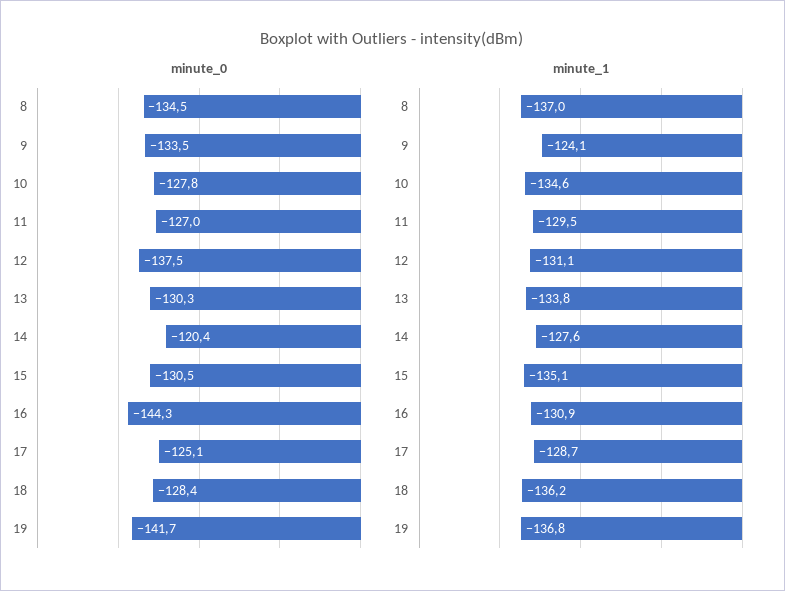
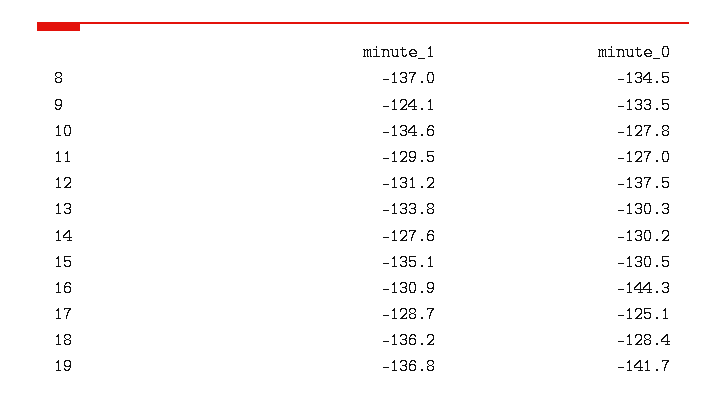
  {
    "minute_0": {
      "8": -134.5,
      "9": -133.5,
      "10": -127.8,
      "11": -127,
      "12": -137.5,
      "13": -130.3,
-     "14": -120.4,
+     "14": -130.2,
      "15": -130.5,
      "16": -144.3,
      "17": -125.1,
      "18": -128.4,
      "19": -141.7
    },
    "minute_1": {
      "8": -137,
      "9": -124.1,
      "10": -134.6,
      "11": -129.5,
-     "12": -131.1,
+     "12": -131.2,
      "13": -133.8,
      "14": -127.6,
      "15": -135.1,
      "16": -130.9,
      "17": -128.7,
      "18": -136.2,
      "19": -136.8
    }
  }

